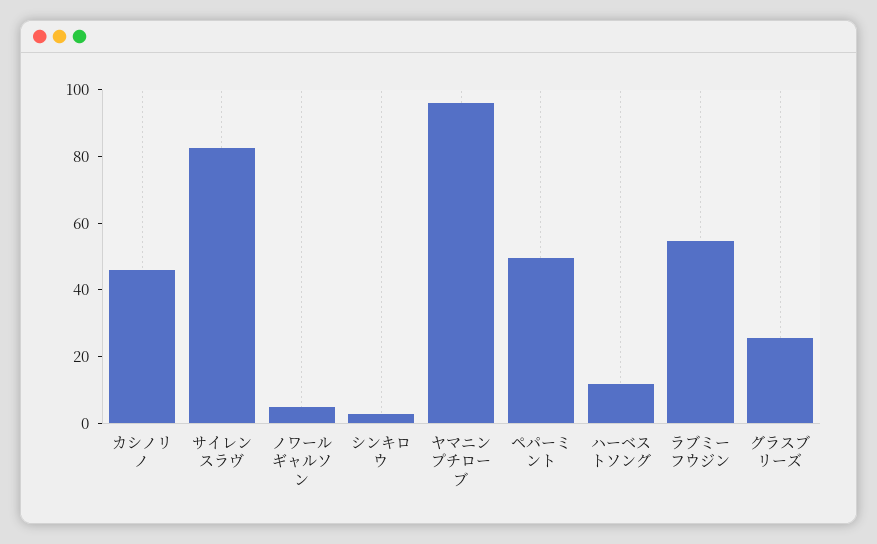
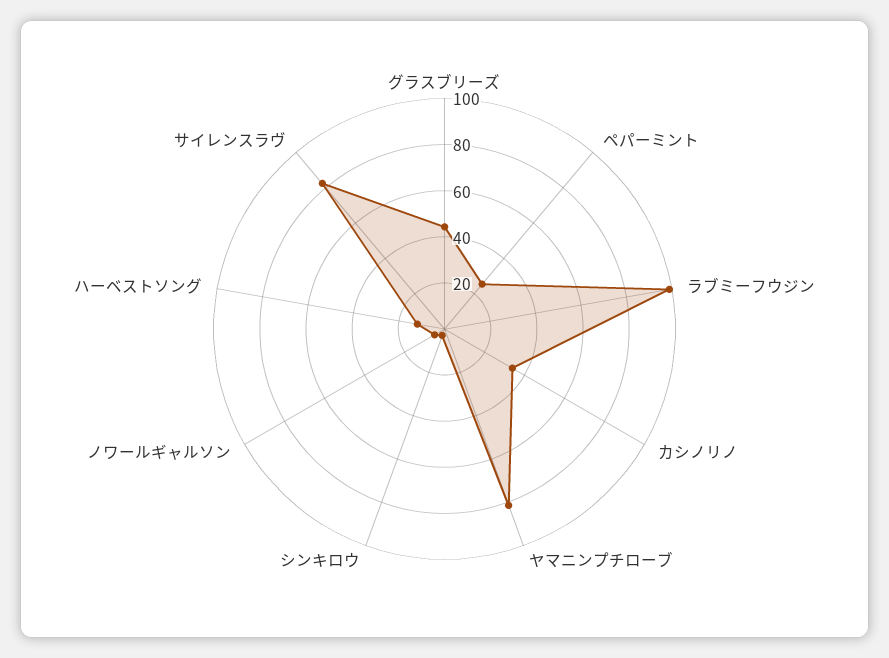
  {
-   "カシノリノ": 45,
+   "カシノリノ": 35,
    "サイレンスラヴ": 80,
    "ノワールギャルソン": 5,
    "シンキロウ": 5,
-   "ヤマニンプチローブ": 95,
+   "ヤマニンプチローブ": 80,
-   "ペパーミント": 50,
+   "ペパーミント": 25,
    "ハーベストソング": 10,
-   "ラブミーフウジン": 55,
+   "ラブミーフウジン": 100,
-   "グラスブリーズ": 25
+   "グラスブリーズ": 45
  }

